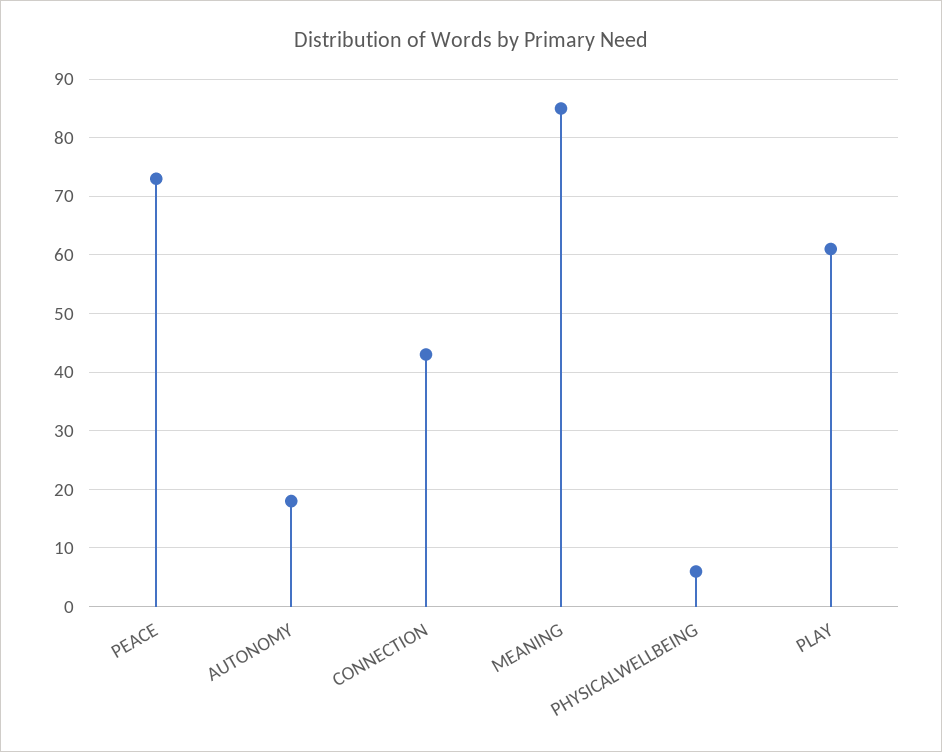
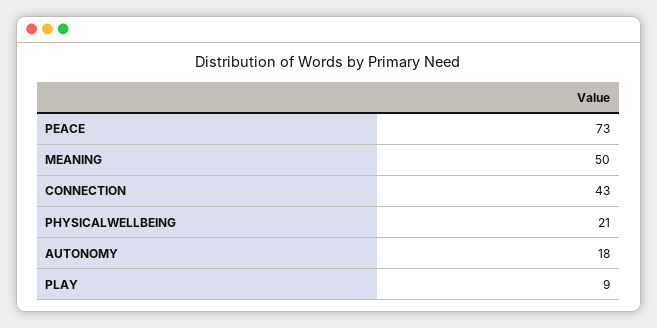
  {
    "PEACE": 73,
    "AUTONOMY": 18,
    "CONNECTION": 43,
-   "MEANING": 85,
+   "MEANING": 50,
-   "PHYSICALWELLBEING": 5,
+   "PHYSICALWELLBEING": 21,
-   "PLAY": 60
+   "PLAY": 9
  }

